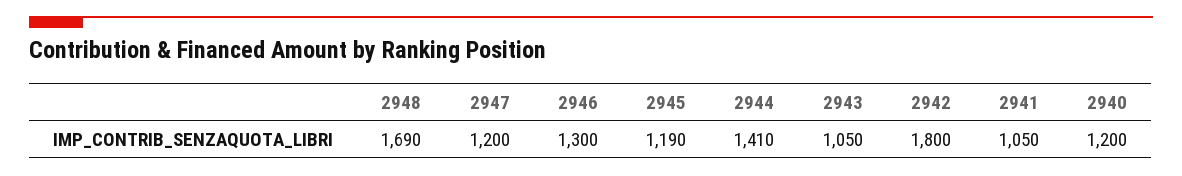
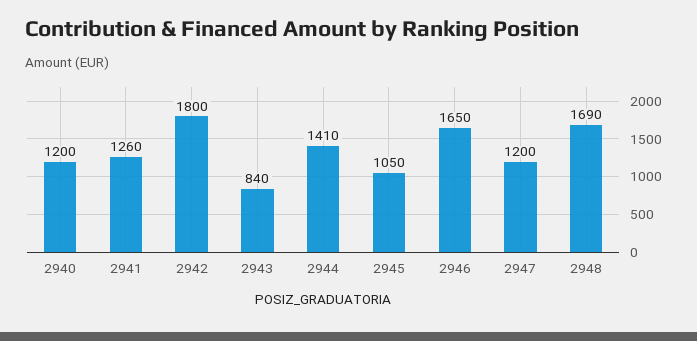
  {
    "2948": 1690,
    "2947": 1200,
-   "2946": 1300,
+   "2946": 1650,
-   "2945": 1190,
+   "2945": 1050,
    "2944": 1410,
-   "2943": 1050,
+   "2943": 840,
    "2942": 1800,
-   "2941": 1050,
+   "2941": 1260,
    "2940": 1200
  }

